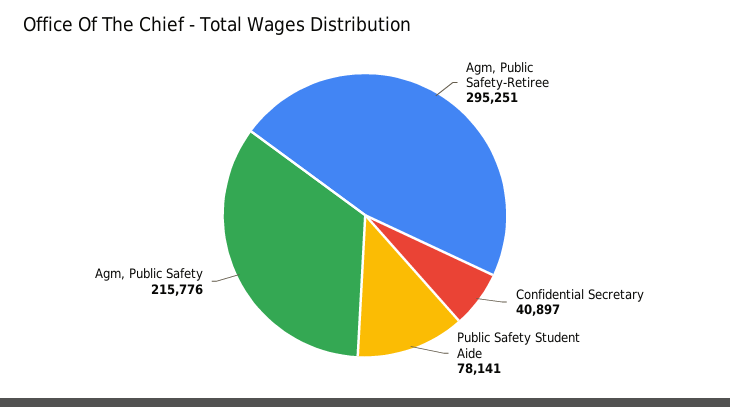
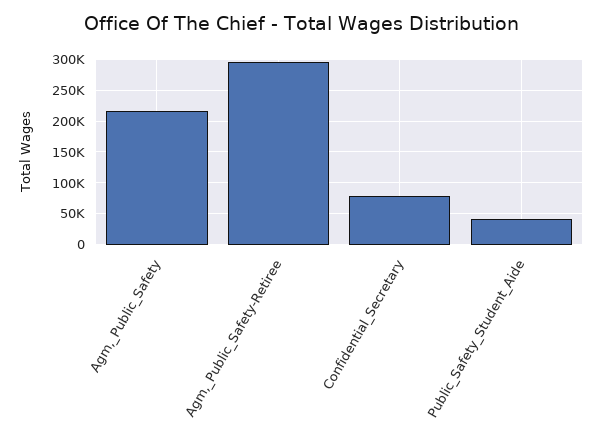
  {
    "Agm, Public Safety-Retiree": 295251,
-   "Confidential Secretary": 40897,
+   "Confidential Secretary": 80000,
-   "Public Safety Student Aide": 78141,
+   "Public Safety Student Aide": 40000,
    "Agm, Public Safety": 215776
  }

